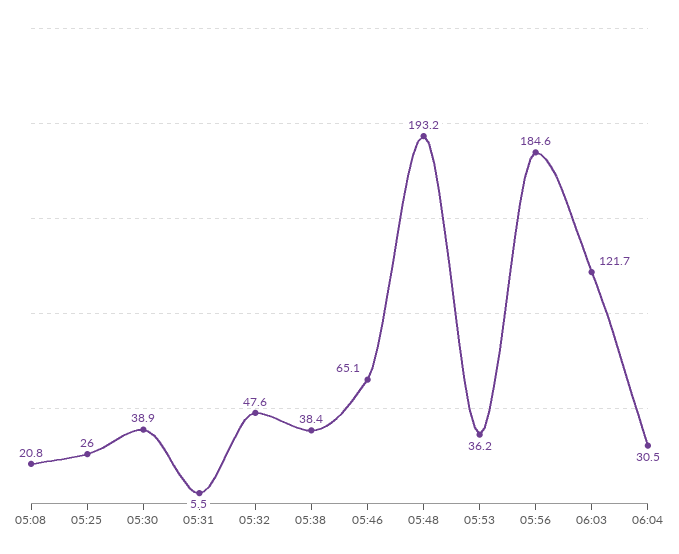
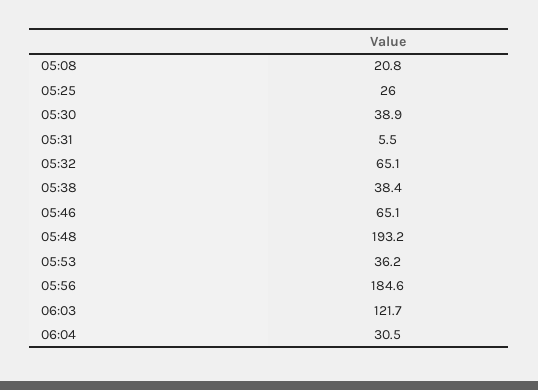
  {
    "05:08": 20.8,
    "05:25": 26,
    "05:30": 38.9,
    "05:31": 5.5,
-   "05:32": 47.6,
+   "05:32": 65.1,
    "05:38": 38.4,
    "05:46": 65.1,
    "05:48": 193.2,
    "05:53": 36.2,
    "05:56": 184.6,
    "06:03": 121.7,
    "06:04": 30.5
  }

